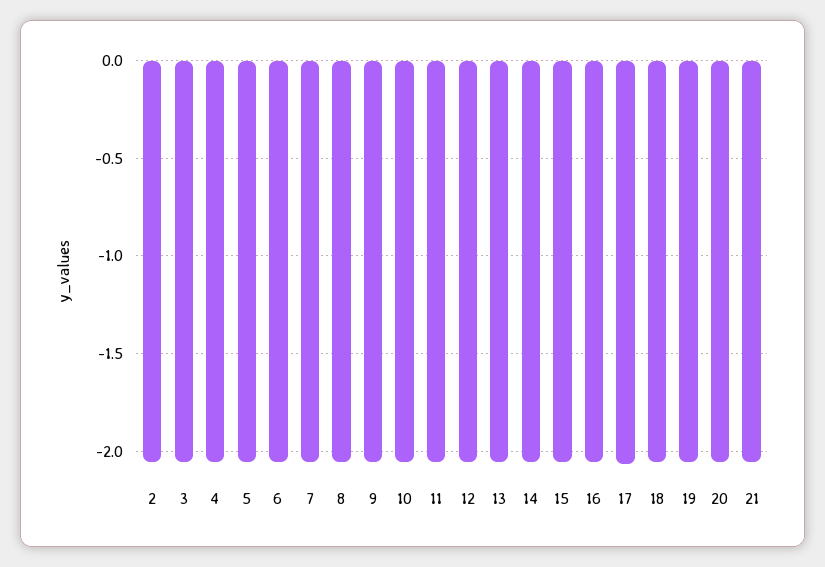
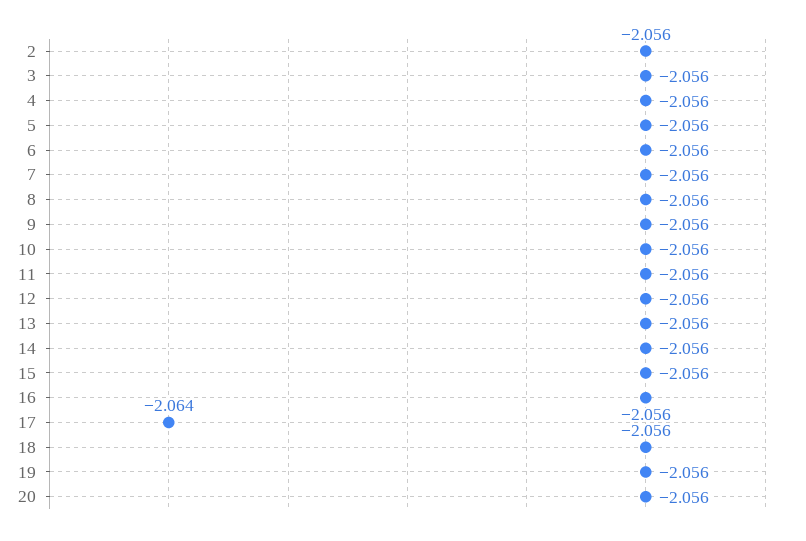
  {
    "2": -2.056,
    "3": -2.056,
    "4": -2.056,
    "5": -2.056,
    "6": -2.056,
    "7": -2.056,
    "8": -2.056,
    "9": -2.056,
    "10": -2.056,
    "11": -2.056,
    "12": -2.056,
    "13": -2.056,
    "14": -2.056,
    "15": -2.056,
    "16": -2.056,
    "17": -2.064,
    "18": -2.056,
    "19": -2.056,
-   "20": -2.056,
+   "20": -2.056
-   "21": -2.05
  }

